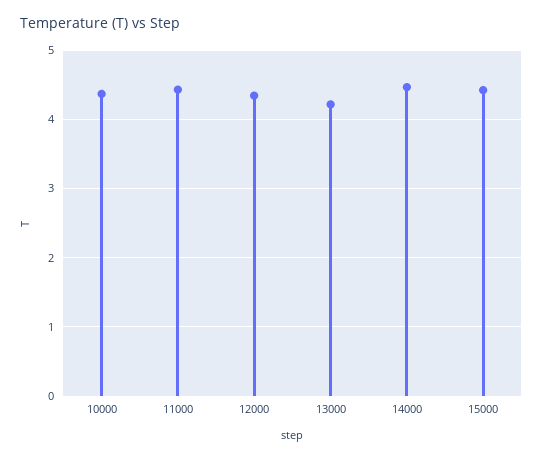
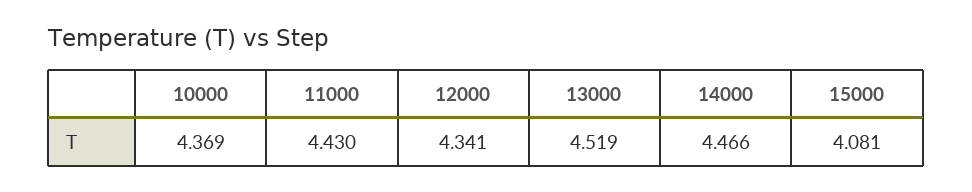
  {
    "10000": 4.369,
    "11000": 4.43,
    "12000": 4.341,
-   "13000": 4.2,
+   "13000": 4.519,
    "14000": 4.466,
-   "15000": 4.4
+   "15000": 4.081
  }

